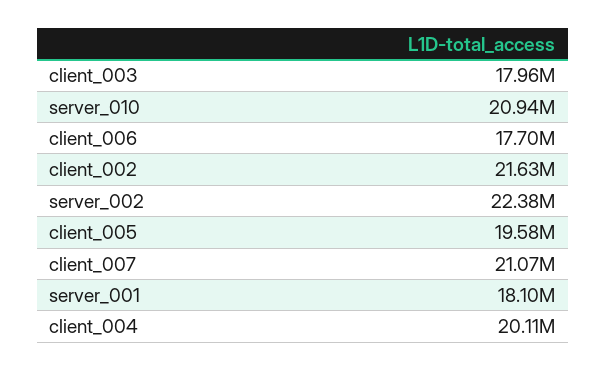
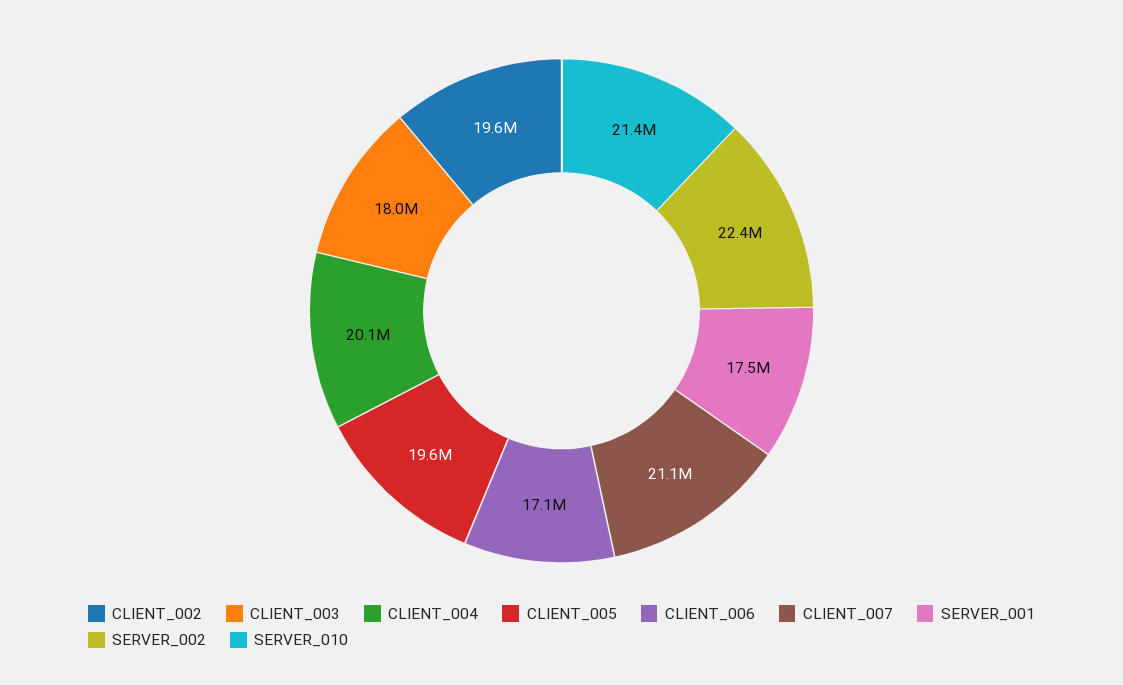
  {
    "client_003": 17960000,
-   "server_010": 20940000,
+   "server_010": 21400000,
-   "client_006": 17700000,
+   "client_006": 17100000,
-   "client_002": 21630000,
+   "client_002": 19600000,
    "server_002": 22380000,
    "client_005": 19580000,
    "client_007": 21070000,
-   "server_001": 18100000,
+   "server_001": 17500000,
    "client_004": 20110000
  }

